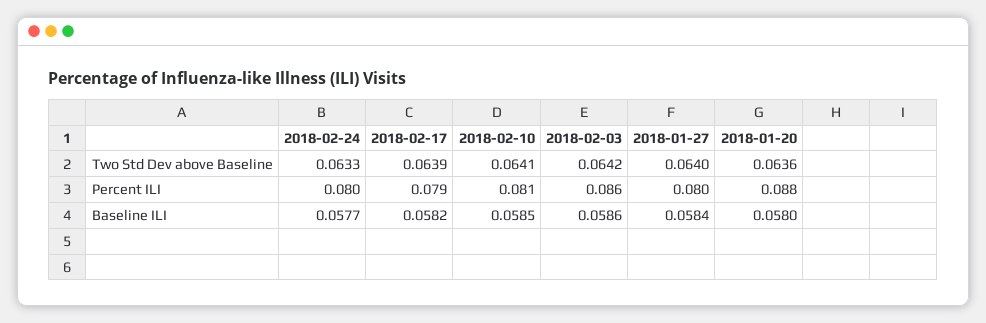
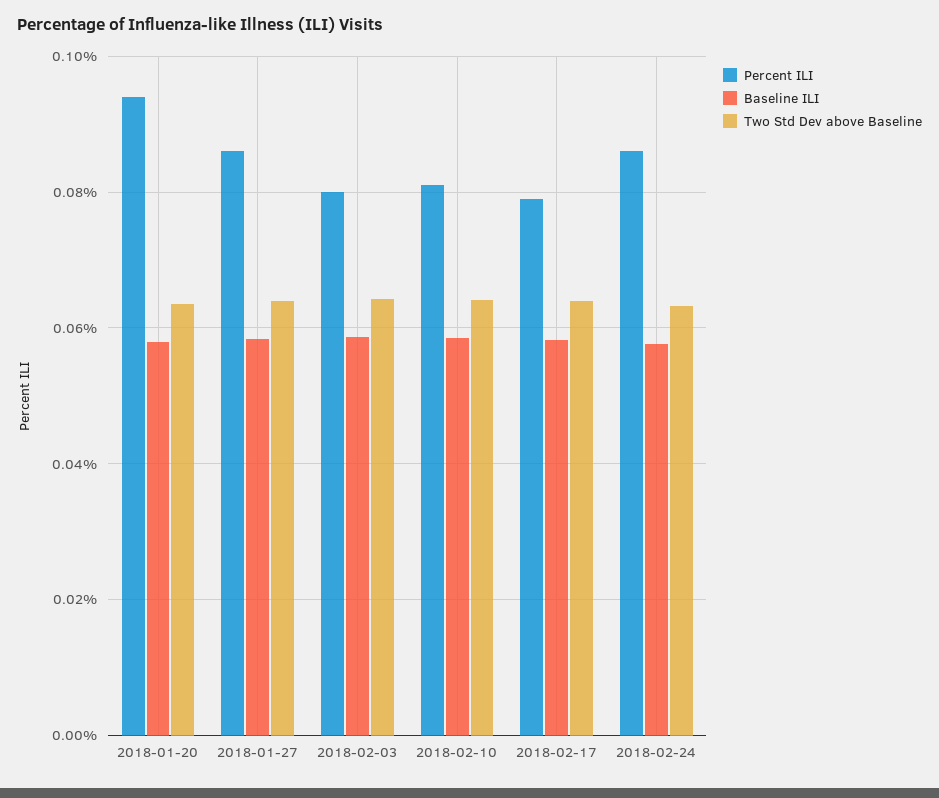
  {
    "Two Std Dev above Baseline": {
      "2018-02-24": 0.0633,
      "2018-02-17": 0.0639,
      "2018-02-10": 0.0641,
      "2018-02-03": 0.0642,
      "2018-01-27": 0.064,
      "2018-01-20": 0.0636
    },
    "Percent ILI": {
-     "2018-02-24": 0.08,
+     "2018-02-24": 0.086,
      "2018-02-17": 0.079,
      "2018-02-10": 0.081,
-     "2018-02-03": 0.086,
+     "2018-02-03": 0.08,
-     "2018-01-27": 0.08,
+     "2018-01-27": 0.086,
-     "2018-01-20": 0.088
+     "2018-01-20": 0.094
    },
    "Baseline ILI": {
      "2018-02-24": 0.0577,
      "2018-02-17": 0.0582,
      "2018-02-10": 0.0585,
      "2018-02-03": 0.0586,
      "2018-01-27": 0.0584,
      "2018-01-20": 0.058
    }
  }

